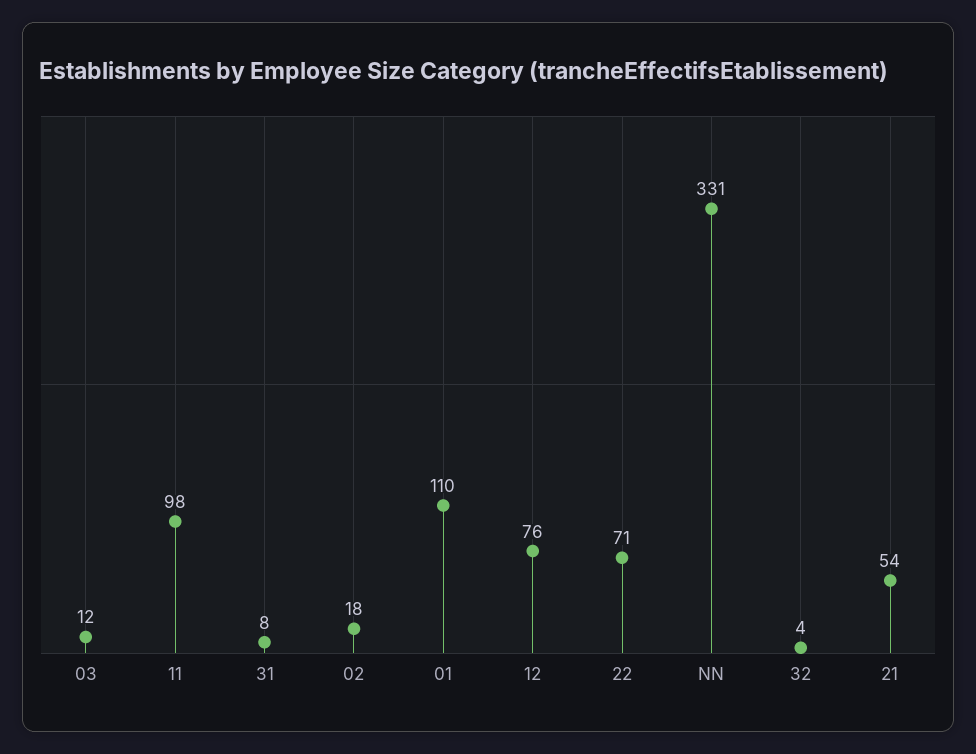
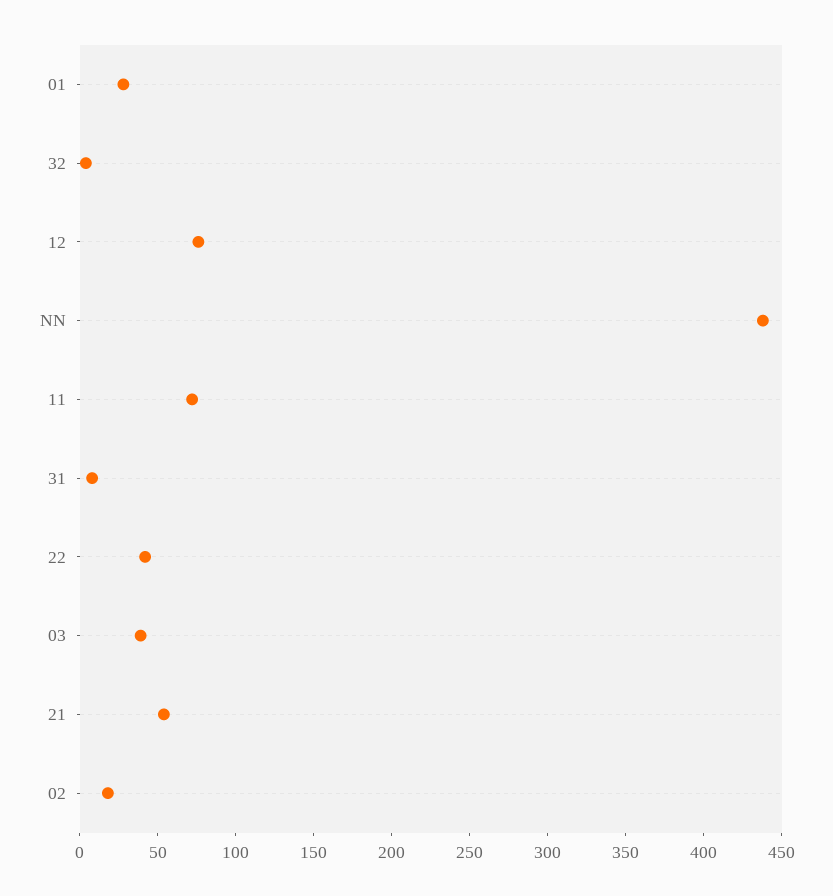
  {
-   "03": 12,
+   "03": 40,
-   "11": 98,
+   "11": 70,
    "31": 8,
    "02": 18,
-   "01": 110,
+   "01": 30,
    "12": 76,
-   "22": 71,
+   "22": 40,
-   "NN": 331,
+   "NN": 440,
    "32": 4,
    "21": 54
  }

